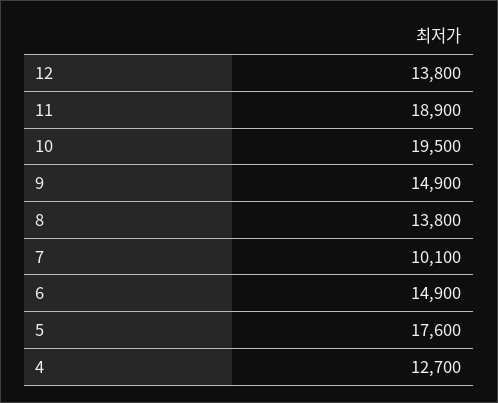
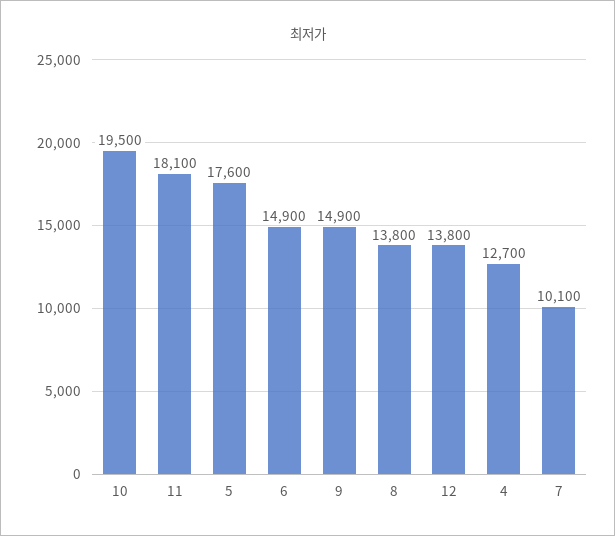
  {
    "12": 13800,
-   "11": 18900,
+   "11": 18100,
    "10": 19500,
    "9": 14900,
    "8": 13800,
    "7": 10100,
    "6": 14900,
    "5": 17600,
    "4": 12700
  }

